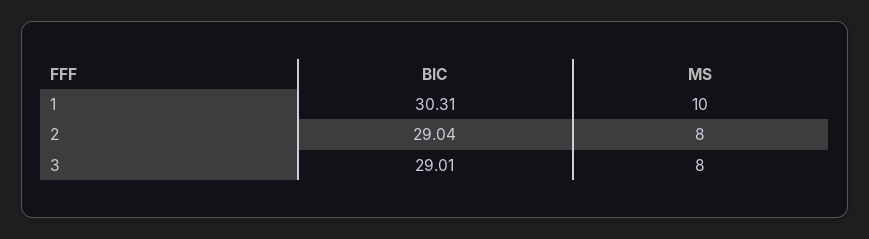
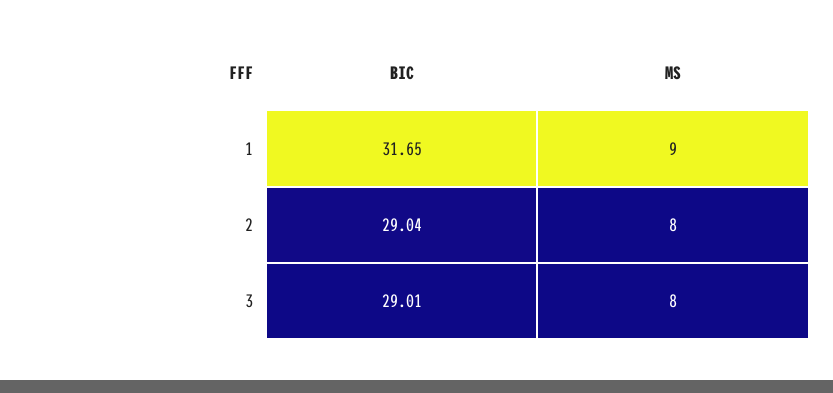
  {
    "BIC": {
-     "1": 30.31,
+     "1": 31.65,
      "2": 29.04,
      "3": 29.01
    },
    "MS": {
-     "1": 10,
+     "1": 9,
      "2": 8,
      "3": 8
    }
  }

